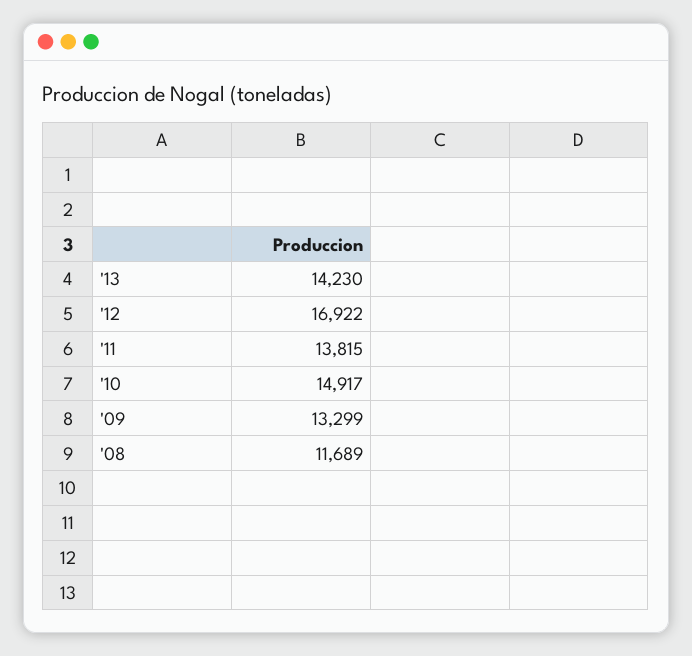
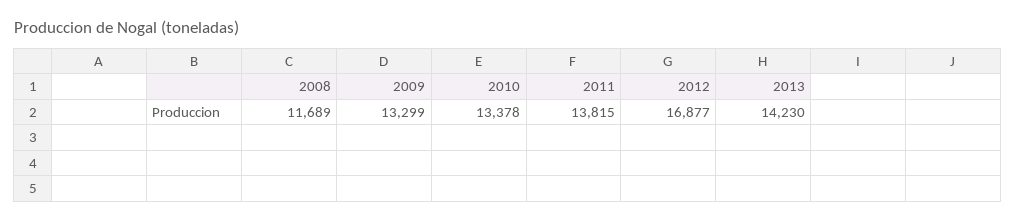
  {
    "'13": 14230,
-   "'12": 16922,
+   "'12": 16877,
    "'11": 13815,
-   "'10": 14917,
+   "'10": 13378,
    "'09": 13299,
    "'08": 11689
  }

